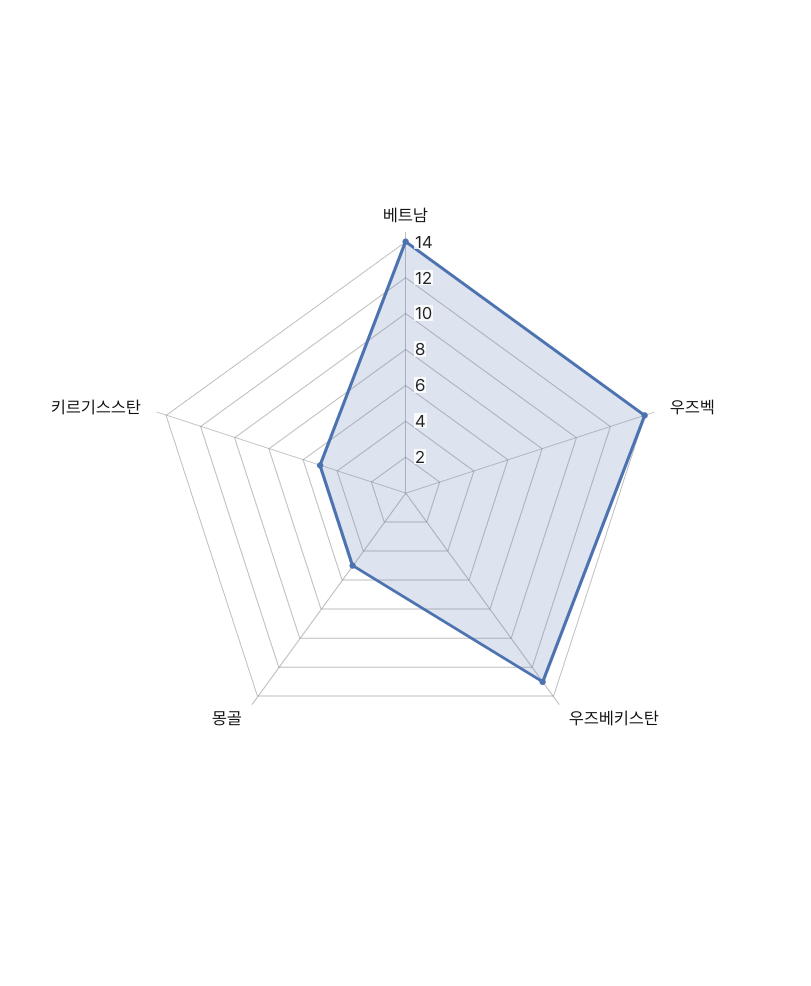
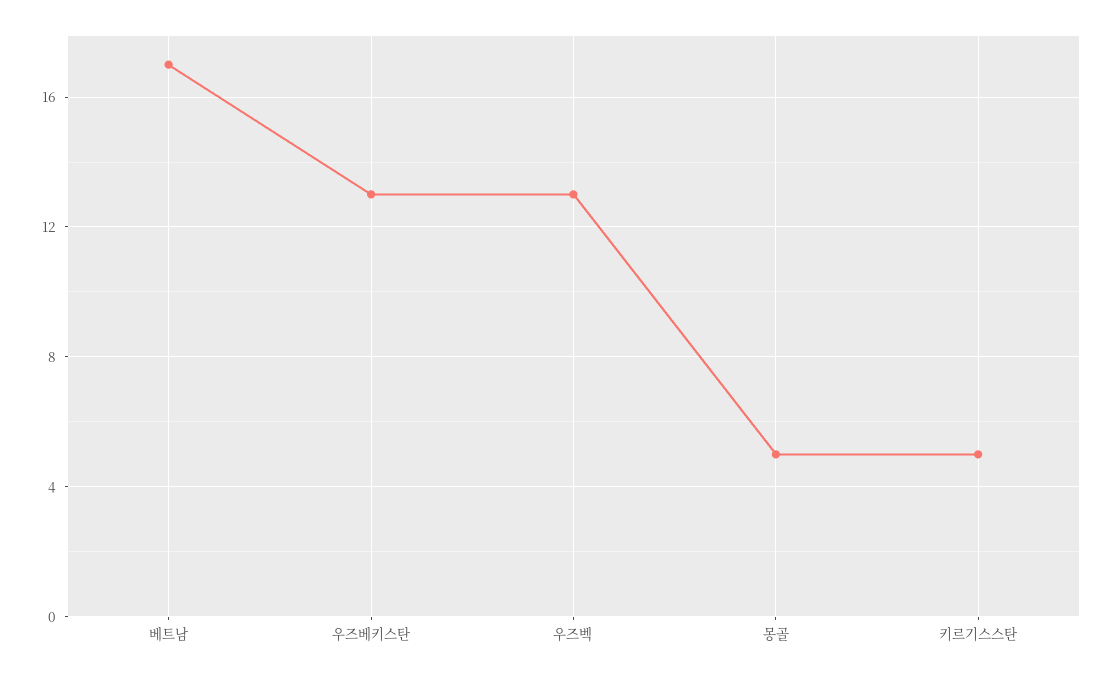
  {
-   "베트남": 14,
+   "베트남": 17,
-   "우즈벡": 14,
+   "우즈벡": 13,
    "우즈베키스탄": 13,
    "몽골": 5,
    "키르기스스탄": 5
  }

